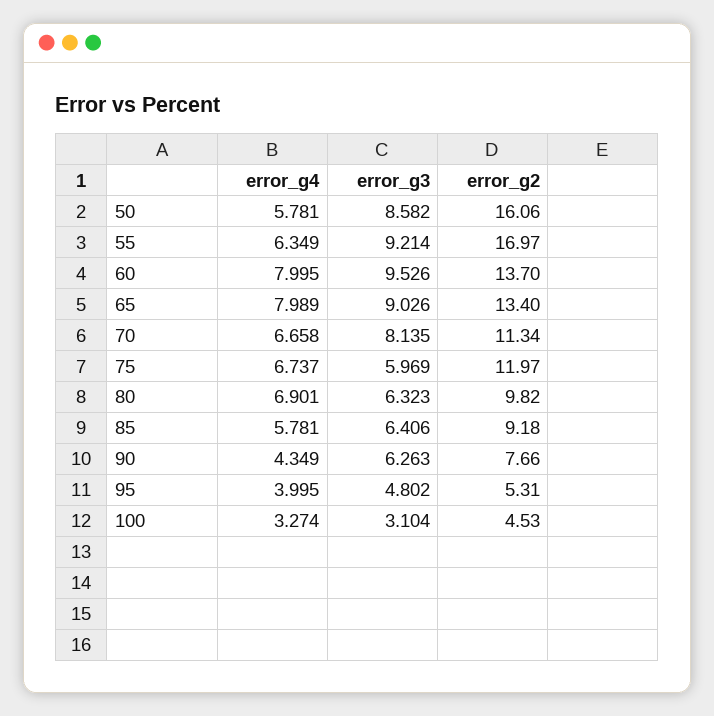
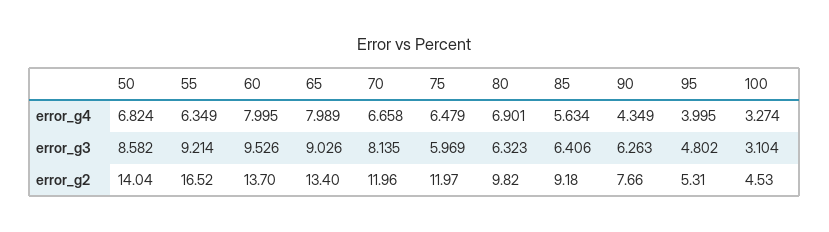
  {
    "error_g4": {
-     "50": 5.781,
+     "50": 6.824,
      "55": 6.349,
      "60": 7.995,
      "65": 7.989,
      "70": 6.658,
-     "75": 6.737,
+     "75": 6.479,
      "80": 6.901,
-     "85": 5.781,
+     "85": 5.634,
      "90": 4.349,
      "95": 3.995,
      "100": 3.274
    },
    "error_g3": {
      "50": 8.582,
      "55": 9.214,
      "60": 9.526,
      "65": 9.026,
      "70": 8.135,
      "75": 5.969,
      "80": 6.323,
      "85": 6.406,
      "90": 6.263,
      "95": 4.802,
      "100": 3.104
    },
    "error_g2": {
-     "50": 16.06,
+     "50": 14.04,
-     "55": 16.97,
+     "55": 16.52,
      "60": 13.7,
      "65": 13.4,
-     "70": 11.34,
+     "70": 11.96,
      "75": 11.97,
      "80": 9.82,
      "85": 9.18,
      "90": 7.66,
      "95": 5.31,
      "100": 4.53
    }
  }

